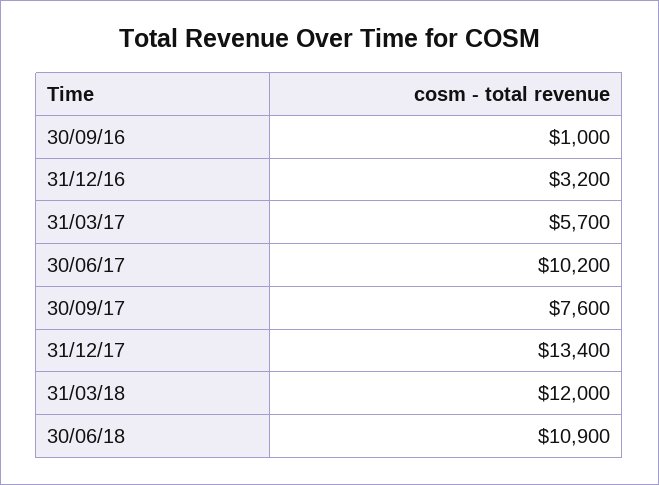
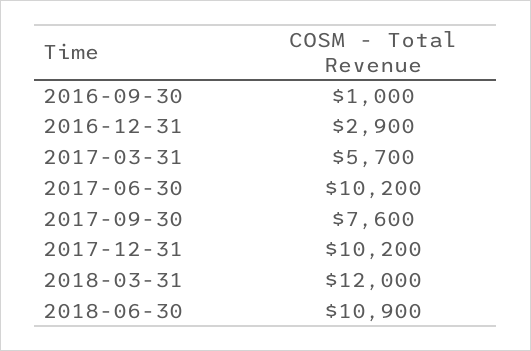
  {
    "30/09/16": 1000,
-   "31/12/16": 3200,
+   "31/12/16": 2900,
    "31/03/17": 5700,
    "30/06/17": 10200,
    "30/09/17": 7600,
-   "31/12/17": 13400,
+   "31/12/17": 10200,
    "31/03/18": 12000,
    "30/06/18": 10900
  }

